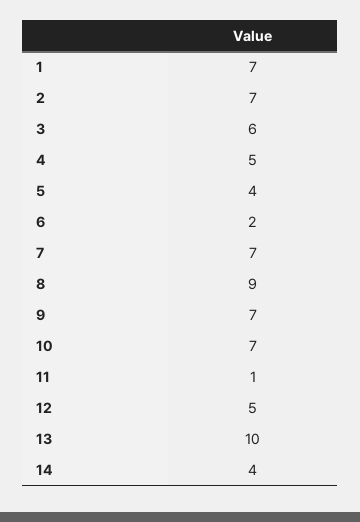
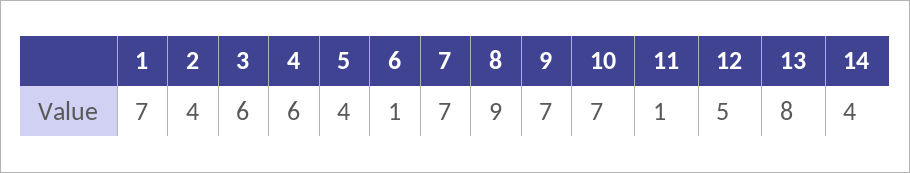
  {
    "1": 7,
-   "2": 7,
+   "2": 4,
    "3": 6,
-   "4": 5,
+   "4": 6,
    "5": 4,
-   "6": 2,
+   "6": 1,
    "7": 7,
    "8": 9,
    "9": 7,
    "10": 7,
    "11": 1,
    "12": 5,
-   "13": 10,
+   "13": 8,
    "14": 4
  }

